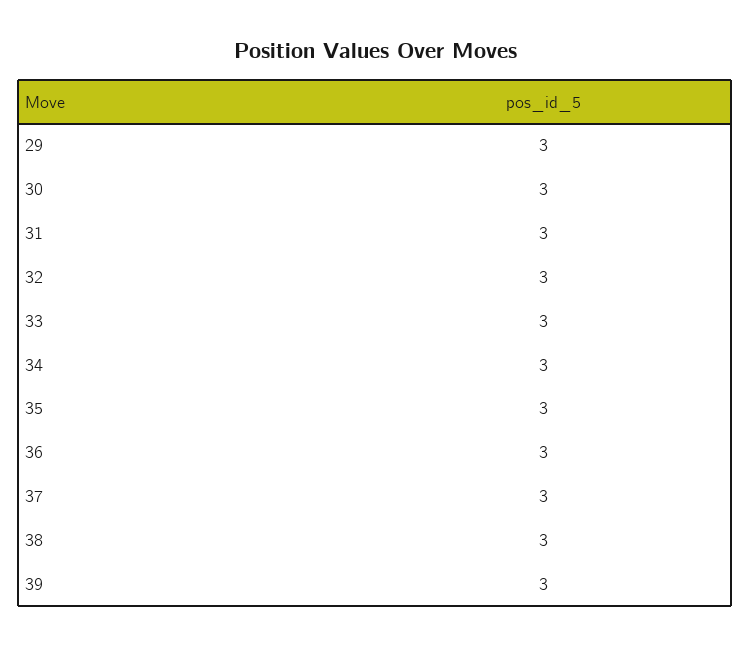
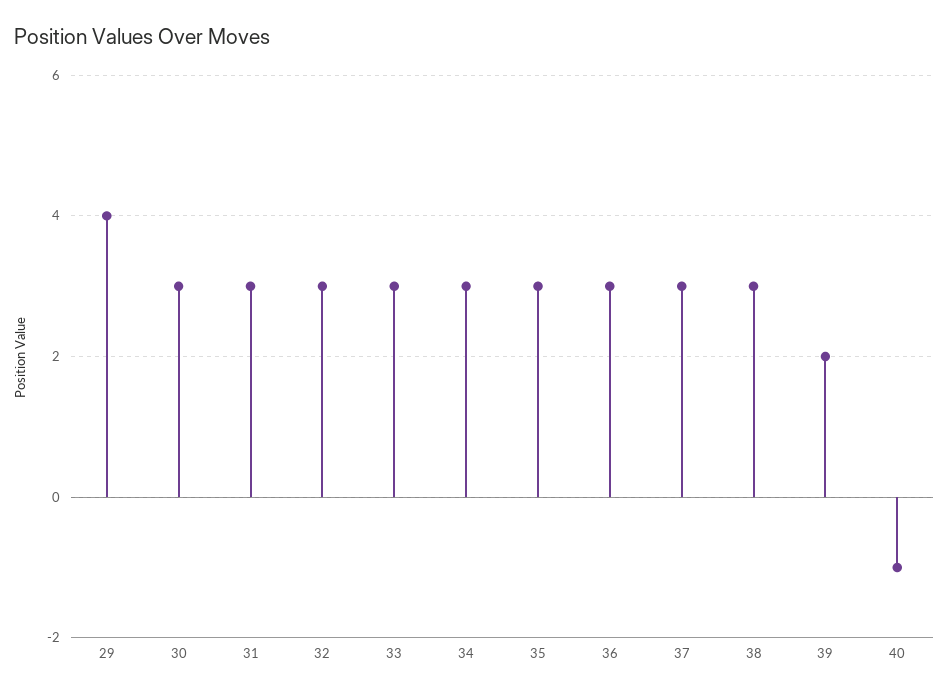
  {
-   "29": 3,
+   "29": 4,
    "30": 3,
    "31": 3,
    "32": 3,
    "33": 3,
    "34": 3,
    "35": 3,
    "36": 3,
    "37": 3,
    "38": 3,
-   "39": 3
+   "39": 2,
+   "40": -1
  }

